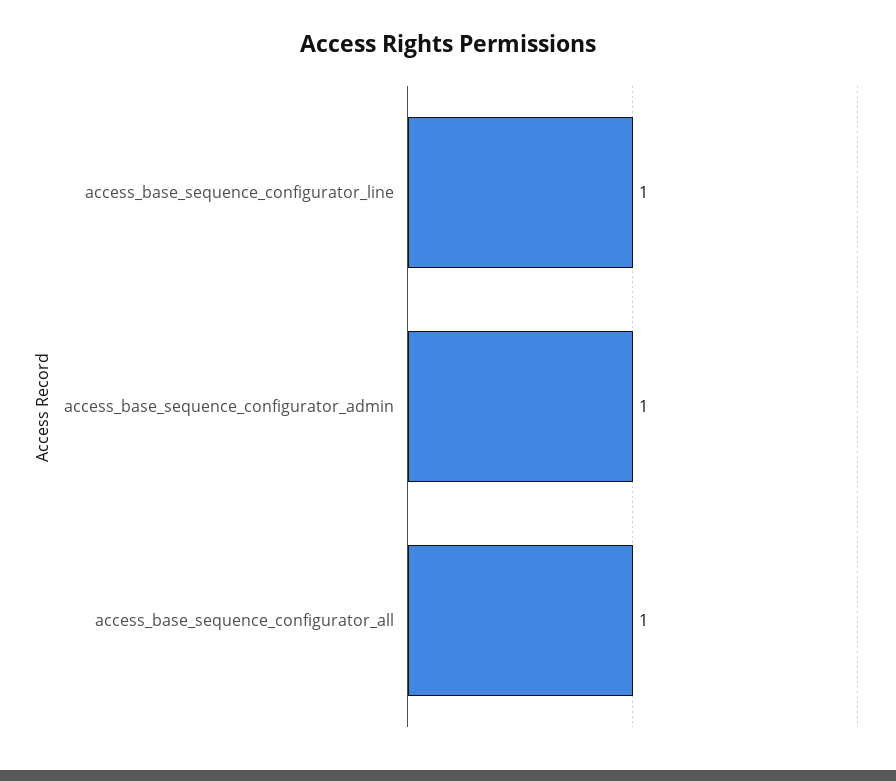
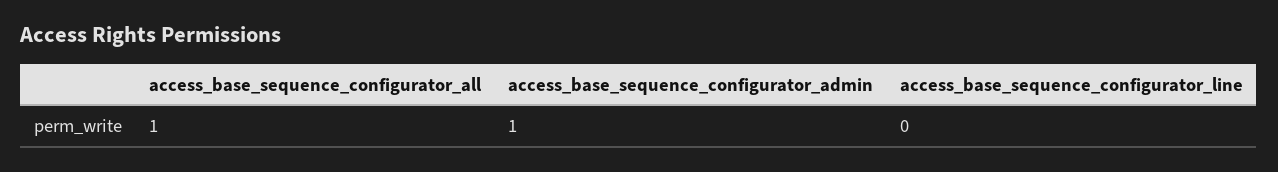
  {
-   "access_base_sequence_configurator_line": 1,
+   "access_base_sequence_configurator_line": 0,
    "access_base_sequence_configurator_admin": 1,
    "access_base_sequence_configurator_all": 1
  }

